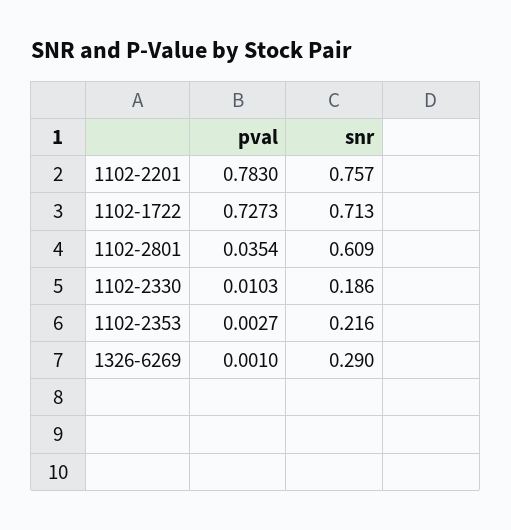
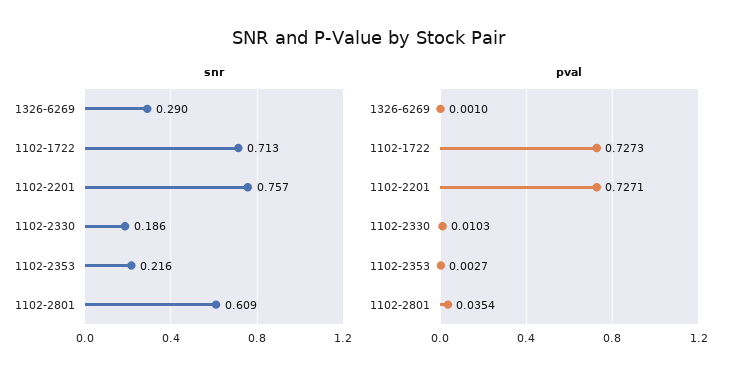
  {
    "pval": {
-     "1102-2201": 0.783,
+     "1102-2201": 0.7271,
      "1102-1722": 0.7273,
      "1102-2801": 0.0354,
      "1102-2330": 0.0103,
      "1102-2353": 0.0027,
      "1326-6269": 0.001
    },
    "snr": {
      "1102-2201": 0.757,
      "1102-1722": 0.713,
      "1102-2801": 0.609,
      "1102-2330": 0.186,
      "1102-2353": 0.216,
      "1326-6269": 0.29
    }
  }

